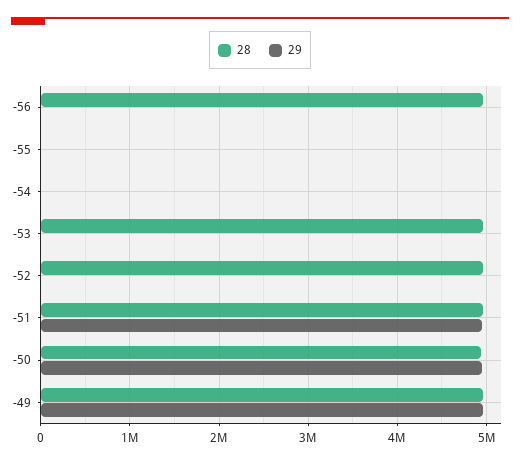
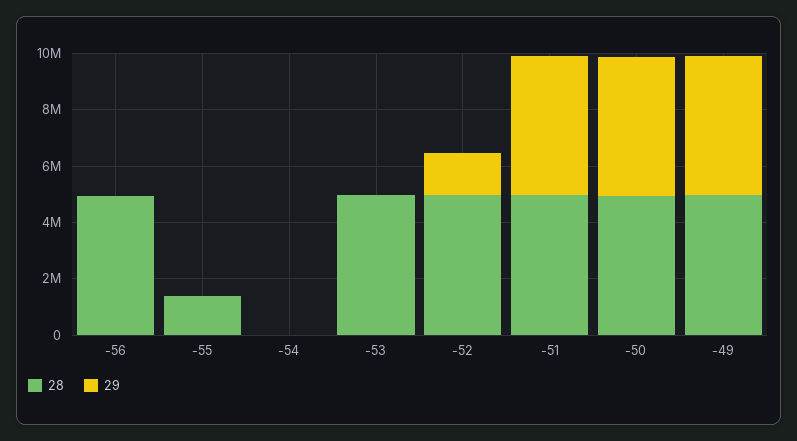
  {
    "28": {
      "-56": 5000000,
-     "-55": 0,
+     "-55": 1500000,
      "-54": 0,
      "-53": 5000000,
      "-52": 5000000,
      "-51": 5000000,
      "-50": 4900000,
      "-49": 5000000
    },
    "29": {
      "-56": 0,
      "-55": 0,
      "-54": 0,
      "-53": 0,
-     "-52": 0,
+     "-52": 1500000,
      "-51": 5000000,
      "-50": 5000000,
      "-49": 5000000
    }
  }

